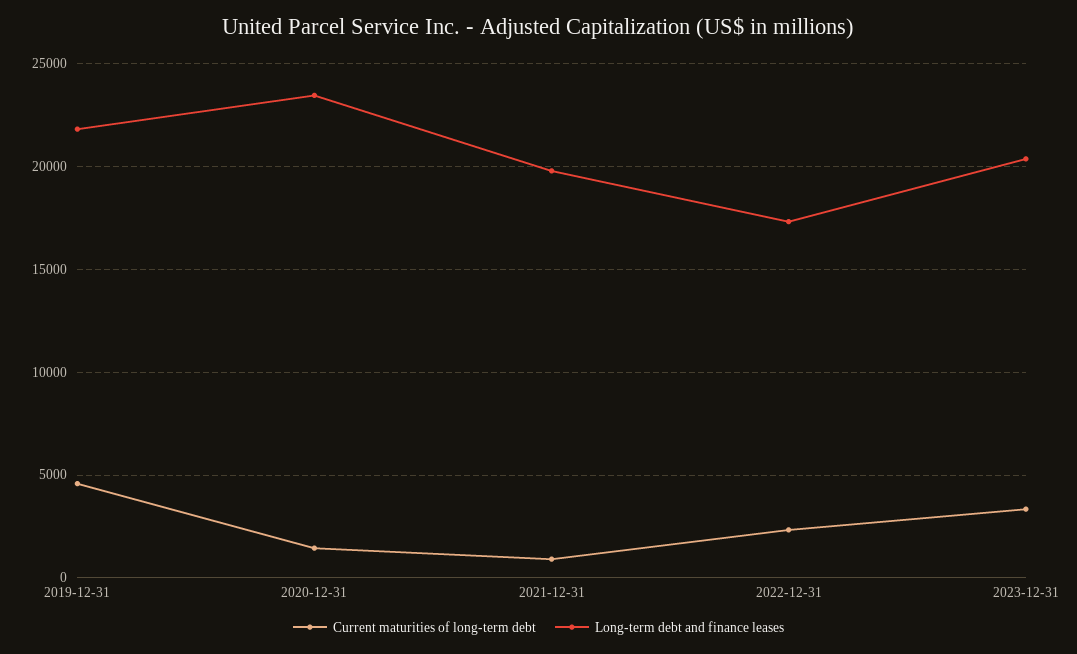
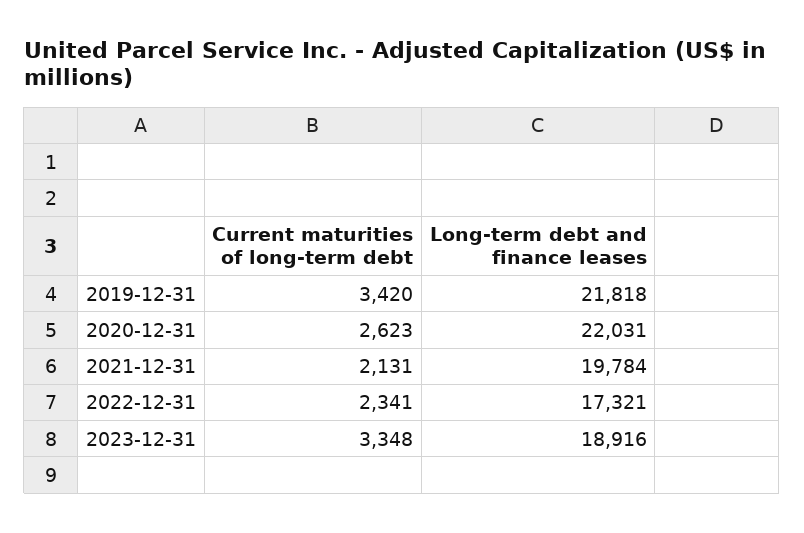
  {
    "Current maturities of long-term debt": {
-     "2019-12-31": 4500,
+     "2019-12-31": 3420,
-     "2020-12-31": 1500,
+     "2020-12-31": 2623,
-     "2021-12-31": 1000,
+     "2021-12-31": 2131,
      "2022-12-31": 2341,
      "2023-12-31": 3348
    },
    "Long-term debt and finance leases": {
      "2019-12-31": 21818,
-     "2020-12-31": 23500,
+     "2020-12-31": 22031,
      "2021-12-31": 19784,
      "2022-12-31": 17321,
-     "2023-12-31": 20500
+     "2023-12-31": 18916
    }
  }

